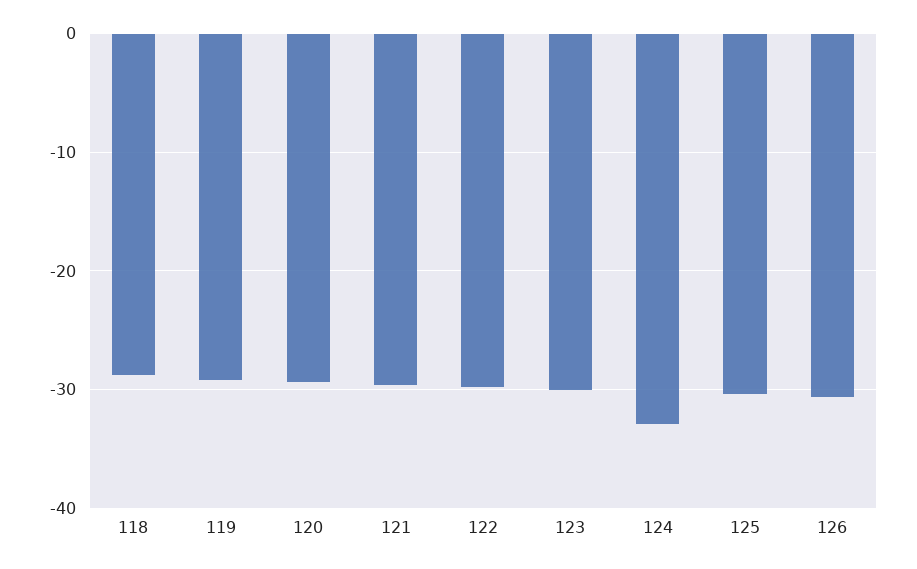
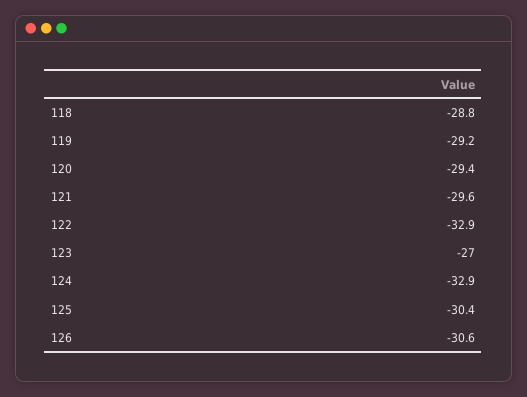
  {
    "118": -28.8,
    "119": -29.2,
    "120": -29.4,
    "121": -29.6,
-   "122": -30,
+   "122": -32.9,
-   "123": -30,
+   "123": -27,
    "124": -32.9,
    "125": -30.4,
    "126": -30.6
  }

